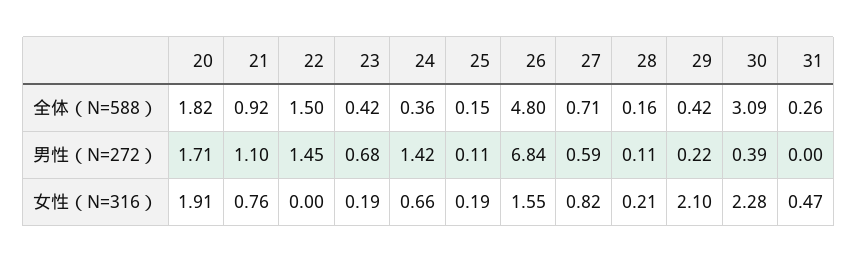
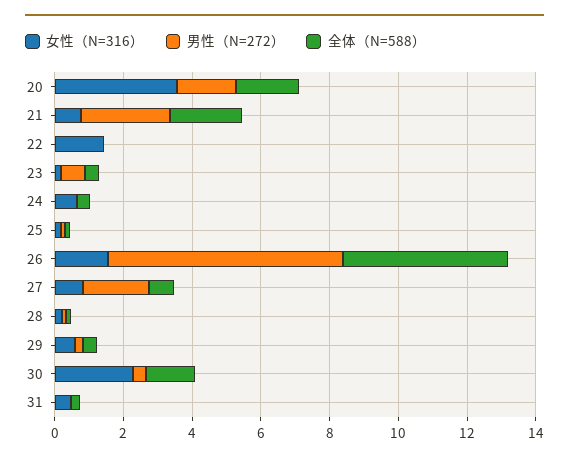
  {
    "全体（N=588）": {
      "20": 1.82,
-     "21": 0.92,
+     "21": 2,
-     "22": 1.5,
+     "22": 0,
      "23": 0.42,
      "24": 0.36,
      "25": 0.15,
      "26": 4.8,
      "27": 0.71,
      "28": 0.16,
      "29": 0.42,
-     "30": 3.09,
+     "30": 1.5,
      "31": 0.26
    },
    "男性（N=272）": {
      "20": 1.71,
-     "21": 1.1,
+     "21": 2.5,
-     "22": 1.45,
+     "22": 0,
      "23": 0.68,
-     "24": 1.42,
+     "24": 0,
      "25": 0.11,
      "26": 6.84,
-     "27": 0.59,
+     "27": 2,
      "28": 0.11,
      "29": 0.22,
      "30": 0.39,
      "31": 0
    },
    "女性（N=316）": {
-     "20": 1.91,
+     "20": 3.5,
      "21": 0.76,
-     "22": 0,
+     "22": 1.5,
      "23": 0.19,
      "24": 0.66,
      "25": 0.19,
      "26": 1.55,
      "27": 0.82,
      "28": 0.21,
-     "29": 2.1,
+     "29": 0.5,
      "30": 2.28,
      "31": 0.47
    }
  }

